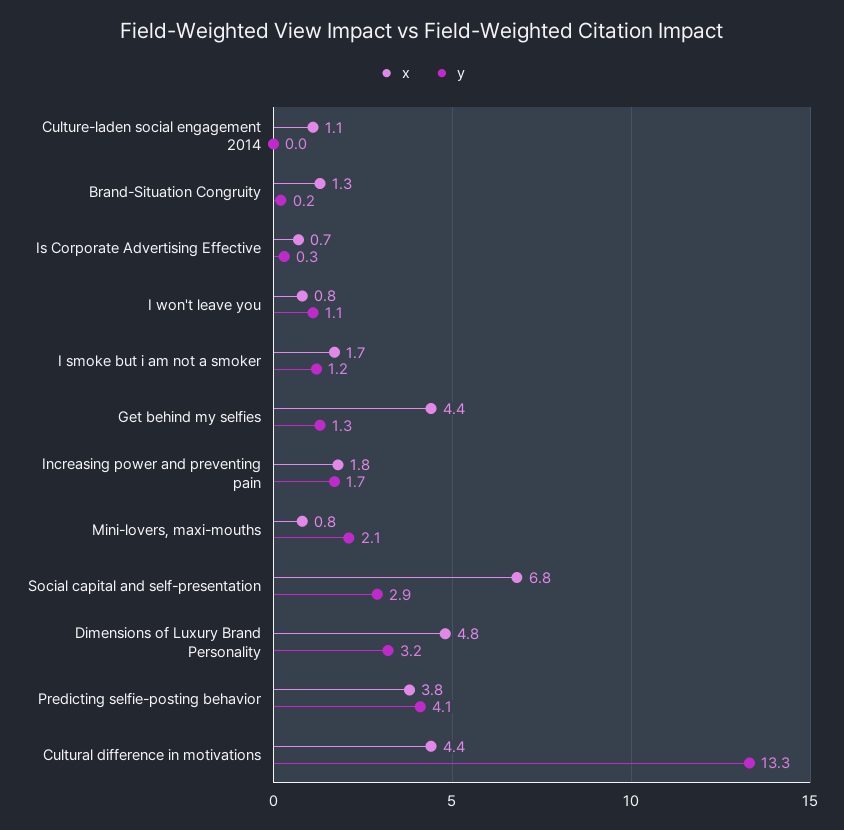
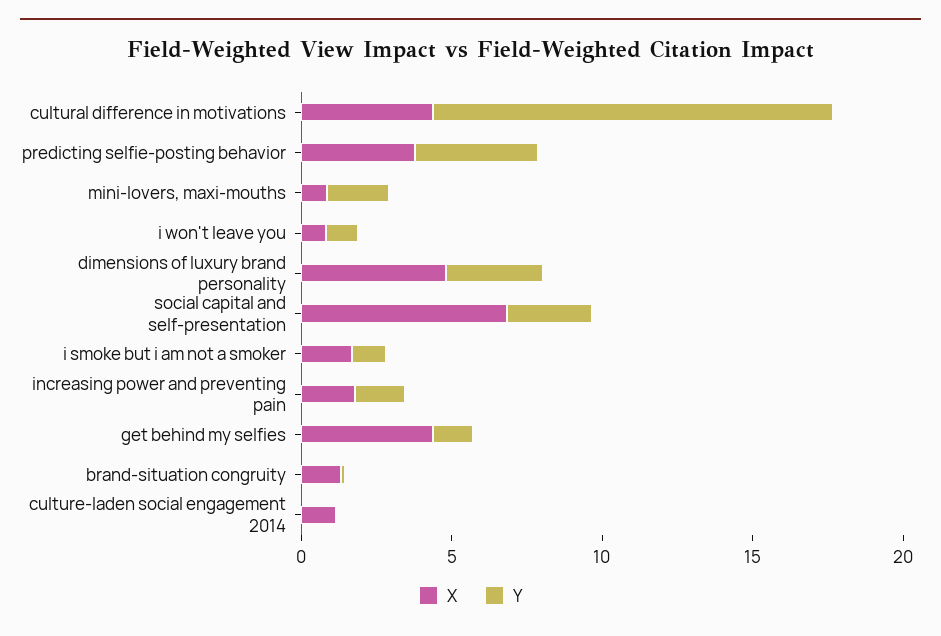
  {
    "x": {
      "Culture-laden social engagement 2014": 1.1,
      "Brand-Situation Congruity": 1.3,
-     "Is Corporate Advertising Effective": 0.7,
      "I won't leave you": 0.8,
      "I smoke but i am not a smoker": 1.7,
      "Get behind my selfies": 4.4,
      "Increasing power and preventing pain": 1.8,
      "Mini-lovers, maxi-mouths": 0.8,
      "Social capital and self-presentation": 6.8,
      "Dimensions of Luxury Brand Personality": 4.8,
      "Predicting selfie-posting behavior": 3.8,
      "Cultural difference in motivations": 4.4
    },
    "y": {
      "Culture-laden social engagement 2014": 0,
      "Brand-Situation Congruity": 0.2,
-     "Is Corporate Advertising Effective": 0.3,
      "I won't leave you": 1.1,
      "I smoke but i am not a smoker": 1.2,
      "Get behind my selfies": 1.3,
      "Increasing power and preventing pain": 1.7,
      "Mini-lovers, maxi-mouths": 2.1,
      "Social capital and self-presentation": 2.9,
      "Dimensions of Luxury Brand Personality": 3.2,
      "Predicting selfie-posting behavior": 4.1,
      "Cultural difference in motivations": 13.3
    }
  }

